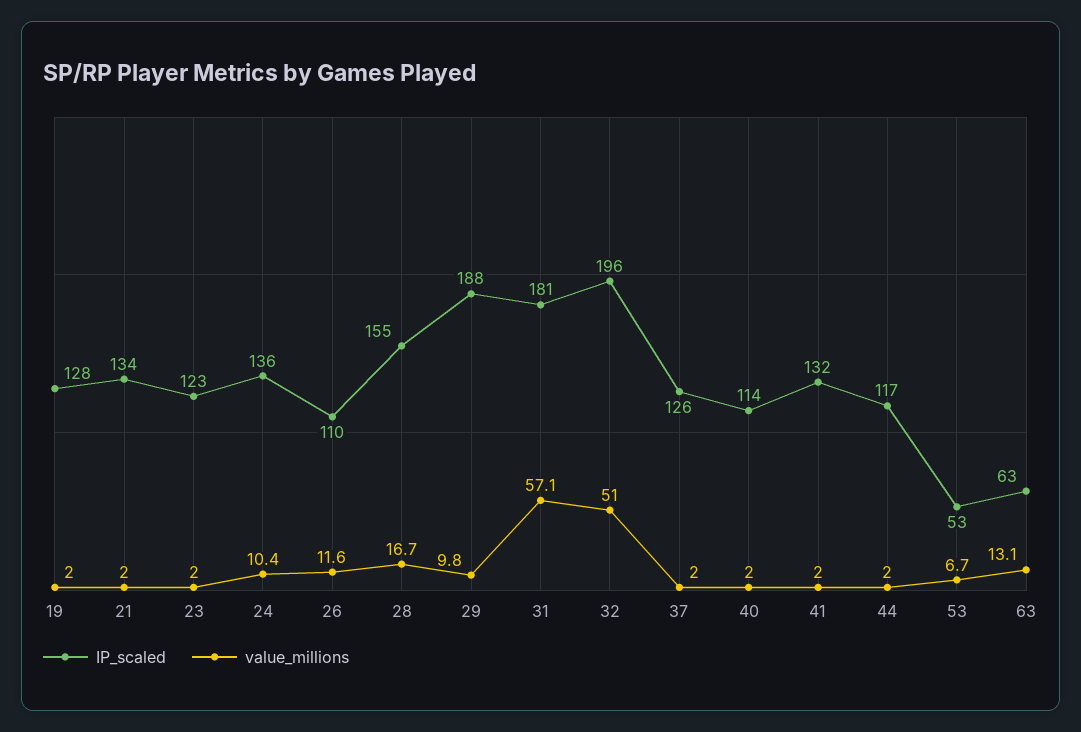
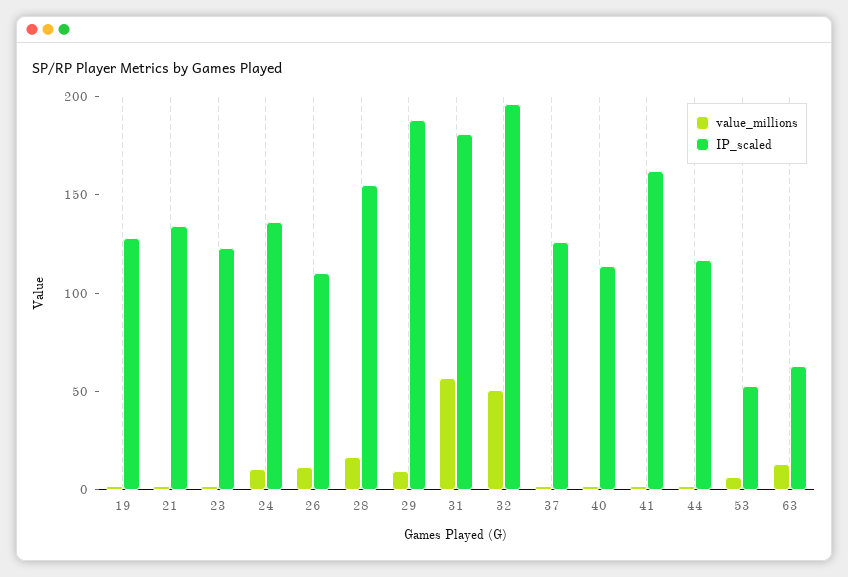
  {
    "IP_scaled": {
      "19": 128,
      "21": 134,
      "23": 123,
      "24": 136,
      "26": 110,
      "28": 155,
      "29": 188,
      "31": 181,
      "32": 196,
      "37": 126,
      "40": 114,
-     "41": 132,
+     "41": 160,
      "44": 117,
      "53": 53,
      "63": 63
    },
    "value_millions": {
      "19": 2,
      "21": 2,
      "23": 2,
      "24": 10.4,
      "26": 11.6,
      "28": 16.7,
      "29": 9.8,
      "31": 57.1,
      "32": 51,
      "37": 2,
      "40": 2,
      "41": 2,
      "44": 2,
      "53": 6.7,
      "63": 13.1
    }
  }

